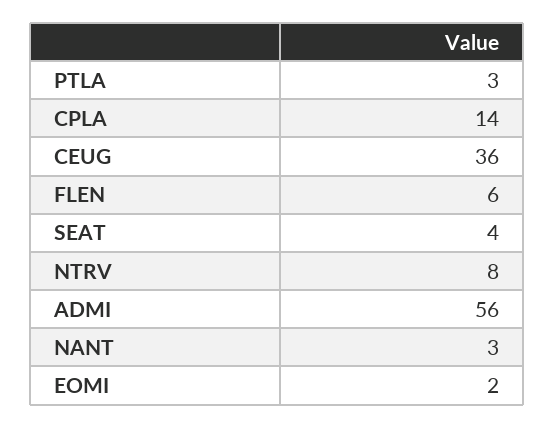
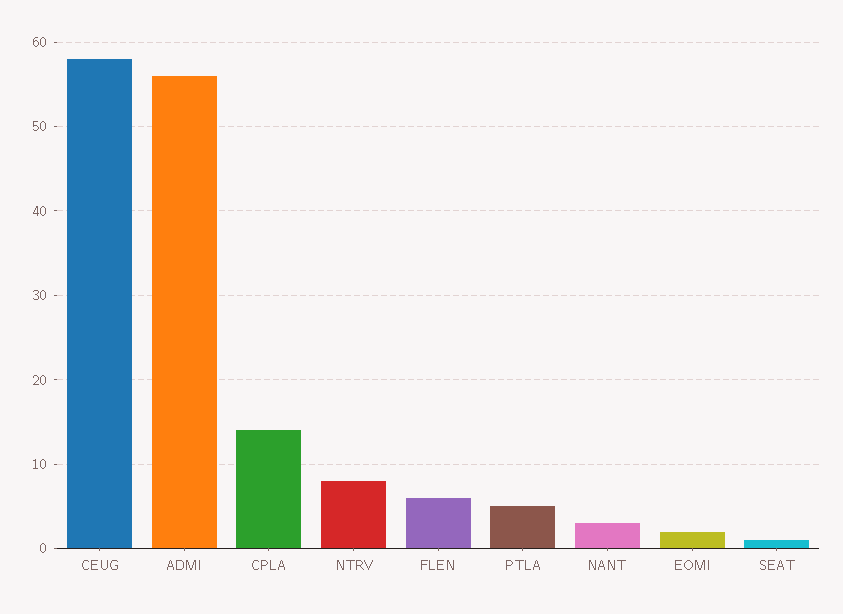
  {
-   "PTLA": 3,
+   "PTLA": 5,
    "CPLA": 14,
-   "CEUG": 36,
+   "CEUG": 58,
    "FLEN": 6,
-   "SEAT": 4,
+   "SEAT": 1,
    "NTRV": 8,
    "ADMI": 56,
    "NANT": 3,
    "EOMI": 2
  }

